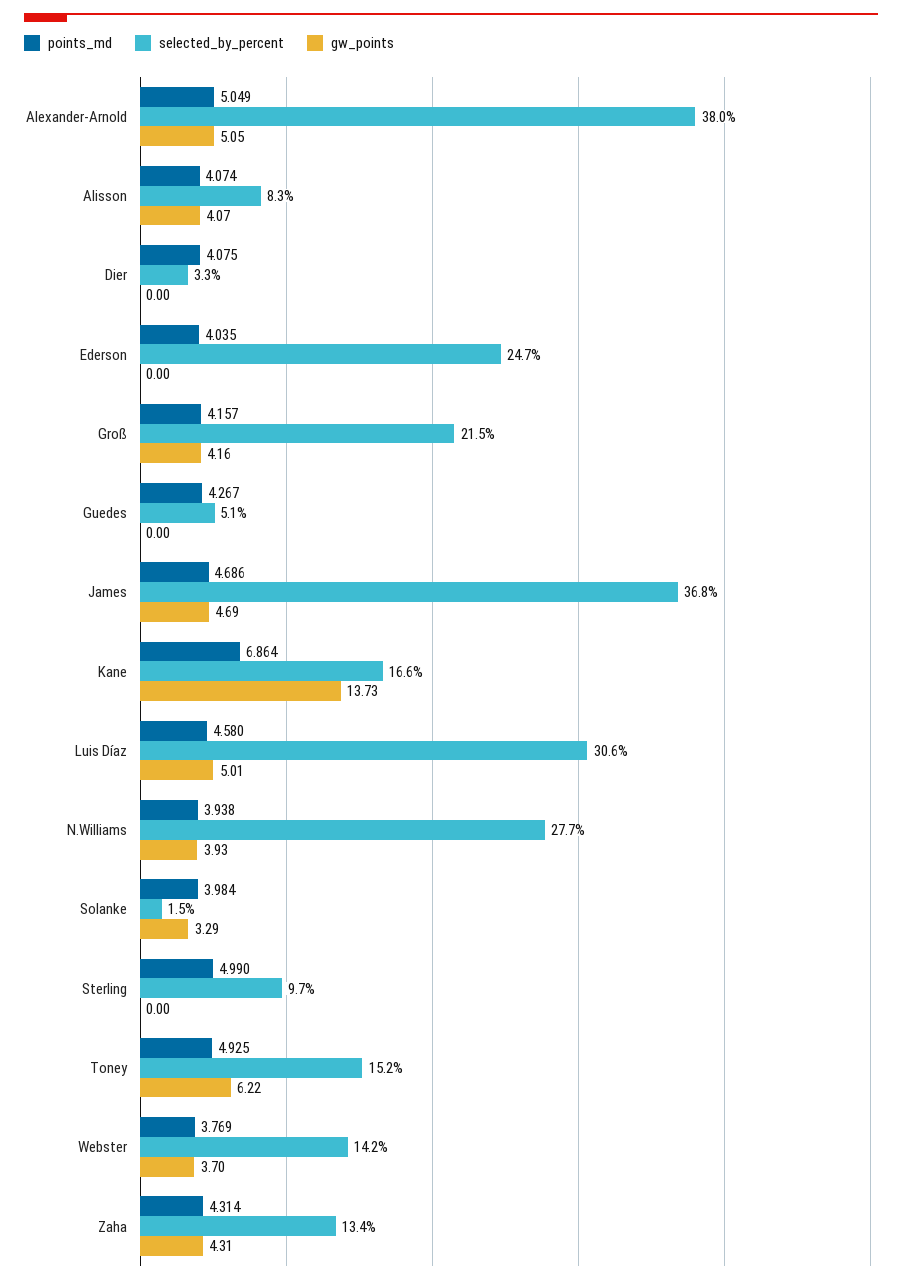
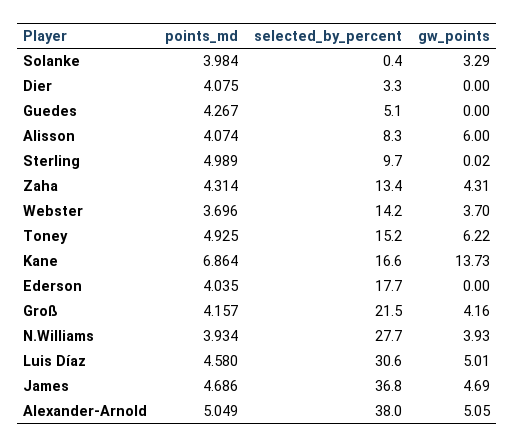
  {
    "points_md": {
      "Alexander-Arnold": 5.049,
      "Alisson": 4.074,
      "Dier": 4.075,
      "Ederson": 4.035,
      "Groß": 4.157,
      "Guedes": 4.267,
      "James": 4.686,
      "Kane": 6.864,
      "Luis Díaz": 4.58,
-     "N.Williams": 3.938,
+     "N.Williams": 3.934,
      "Solanke": 3.984,
-     "Sterling": 4.99,
+     "Sterling": 4.989,
      "Toney": 4.925,
-     "Webster": 3.769,
+     "Webster": 3.696,
      "Zaha": 4.314
    },
    "selected_by_percent": {
      "Alexander-Arnold": 38,
      "Alisson": 8.3,
      "Dier": 3.3,
-     "Ederson": 24.7,
+     "Ederson": 17.7,
      "Groß": 21.5,
      "Guedes": 5.1,
      "James": 36.8,
      "Kane": 16.6,
      "Luis Díaz": 30.6,
      "N.Williams": 27.7,
-     "Solanke": 1.5,
+     "Solanke": 0.4,
      "Sterling": 9.7,
      "Toney": 15.2,
      "Webster": 14.2,
      "Zaha": 13.4
    },
    "gw_points": {
      "Alexander-Arnold": 5.05,
-     "Alisson": 4.07,
+     "Alisson": 6,
      "Dier": 0,
      "Ederson": 0,
      "Groß": 4.16,
      "Guedes": 0,
      "James": 4.69,
      "Kane": 13.73,
      "Luis Díaz": 5.01,
      "N.Williams": 3.93,
      "Solanke": 3.29,
-     "Sterling": 0,
+     "Sterling": 0.02,
      "Toney": 6.22,
      "Webster": 3.7,
      "Zaha": 4.31
    }
  }

